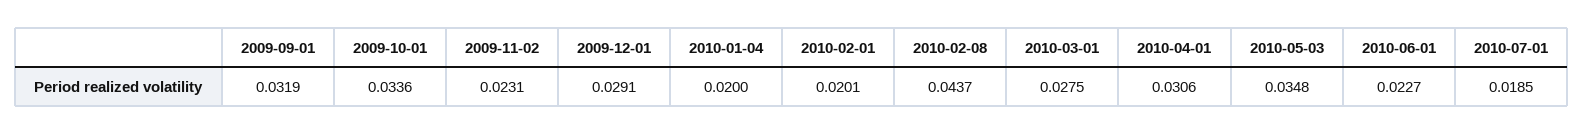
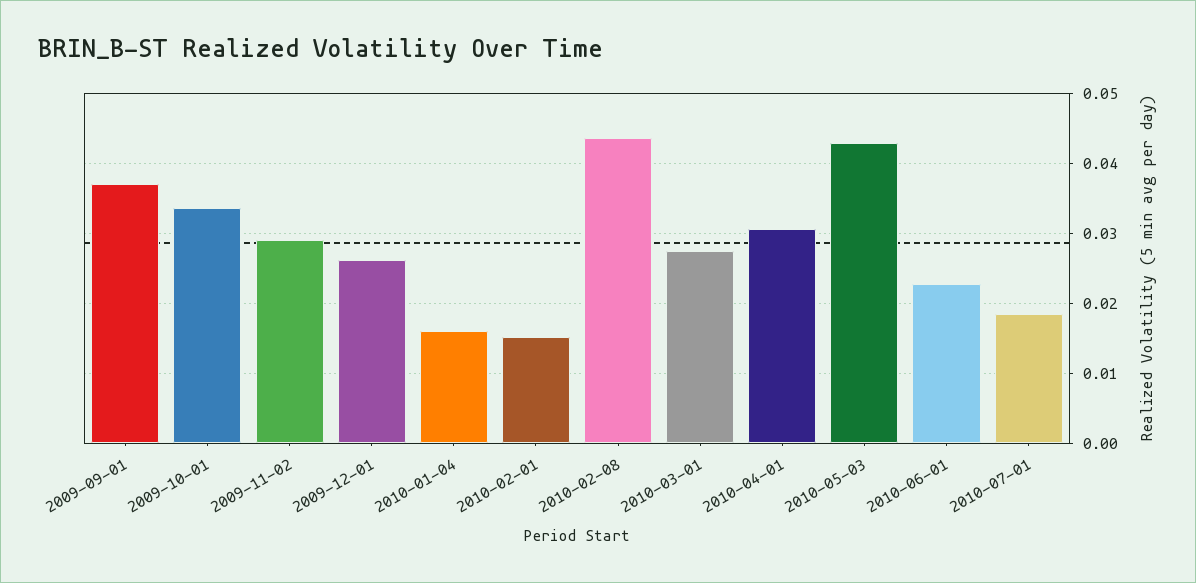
  {
-   "2009-09-01": 0.0319,
+   "2009-09-01": 0.037,
    "2009-10-01": 0.0336,
-   "2009-11-02": 0.0231,
+   "2009-11-02": 0.029,
-   "2009-12-01": 0.0291,
+   "2009-12-01": 0.026,
-   "2010-01-04": 0.02,
+   "2010-01-04": 0.016,
-   "2010-02-01": 0.0201,
+   "2010-02-01": 0.015,
    "2010-02-08": 0.0437,
    "2010-03-01": 0.0275,
    "2010-04-01": 0.0306,
-   "2010-05-03": 0.0348,
+   "2010-05-03": 0.043,
    "2010-06-01": 0.0227,
    "2010-07-01": 0.0185
  }

